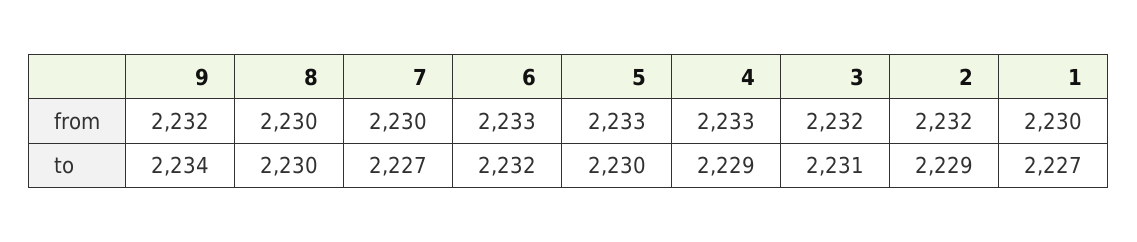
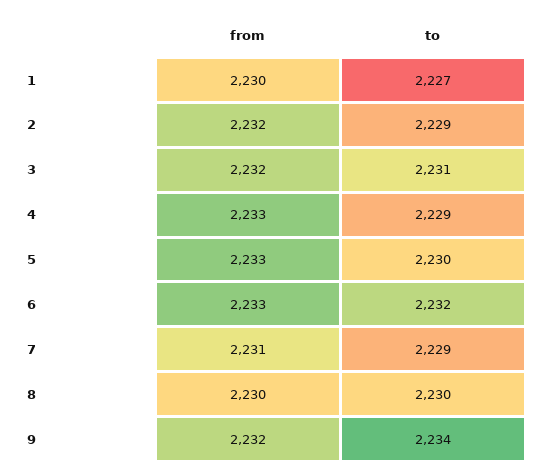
  {
    "9": {
      "from": 2232,
      "to": 2234
    },
    "8": {
      "from": 2230,
      "to": 2230
    },
    "7": {
-     "from": 2230,
+     "from": 2231,
-     "to": 2227
+     "to": 2229
    },
    "6": {
      "from": 2233,
      "to": 2232
    },
    "5": {
      "from": 2233,
      "to": 2230
    },
    "4": {
      "from": 2233,
      "to": 2229
    },
    "3": {
      "from": 2232,
      "to": 2231
    },
    "2": {
      "from": 2232,
      "to": 2229
    },
    "1": {
      "from": 2230,
      "to": 2227
    }
  }

